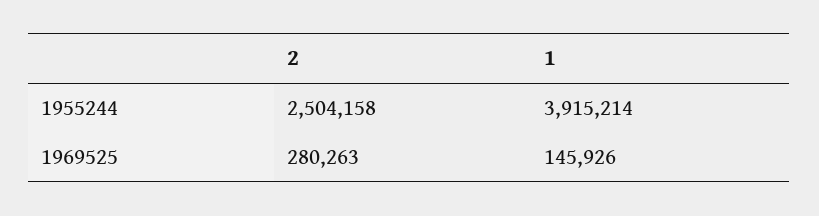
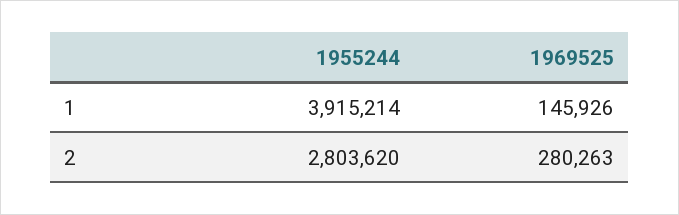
  {
    "2": {
-     "1955244": 2504158,
+     "1955244": 2803620,
      "1969525": 280263
    },
    "1": {
      "1955244": 3915214,
      "1969525": 145926
    }
  }

